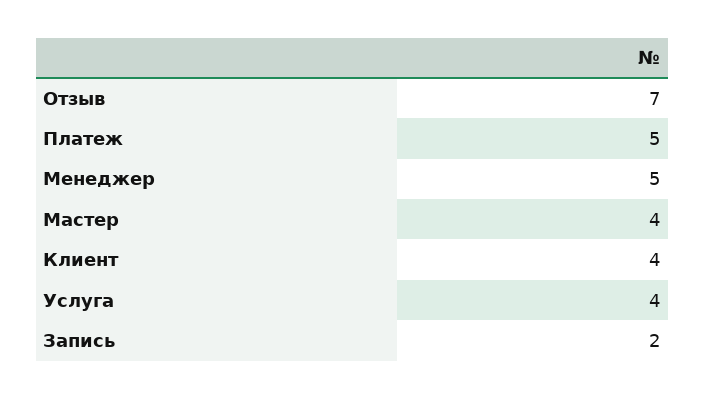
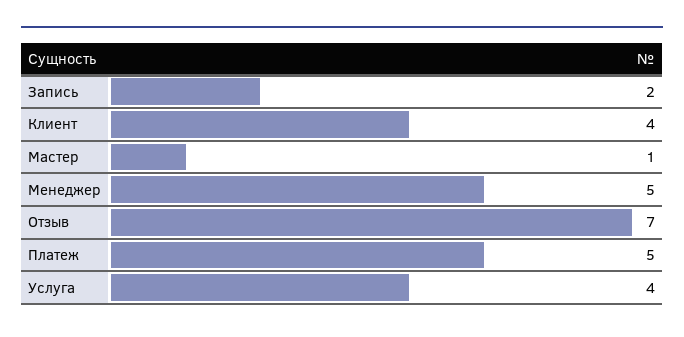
  {
    "Отзыв": 7,
    "Платеж": 5,
    "Менеджер": 5,
-   "Мастер": 4,
+   "Мастер": 1,
    "Клиент": 4,
    "Услуга": 4,
    "Запись": 2
  }

